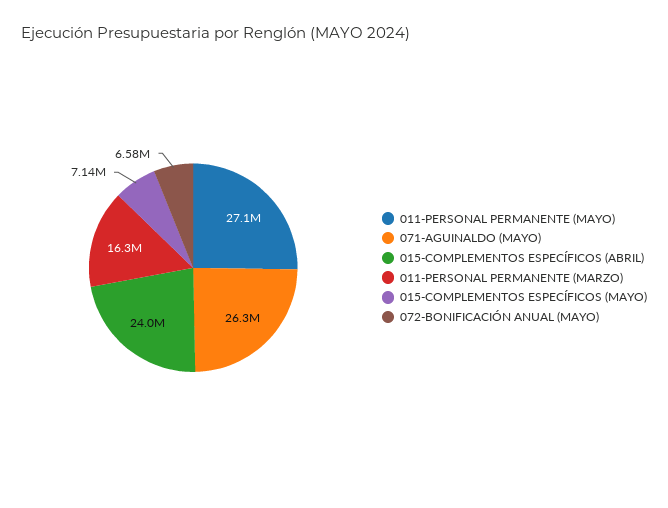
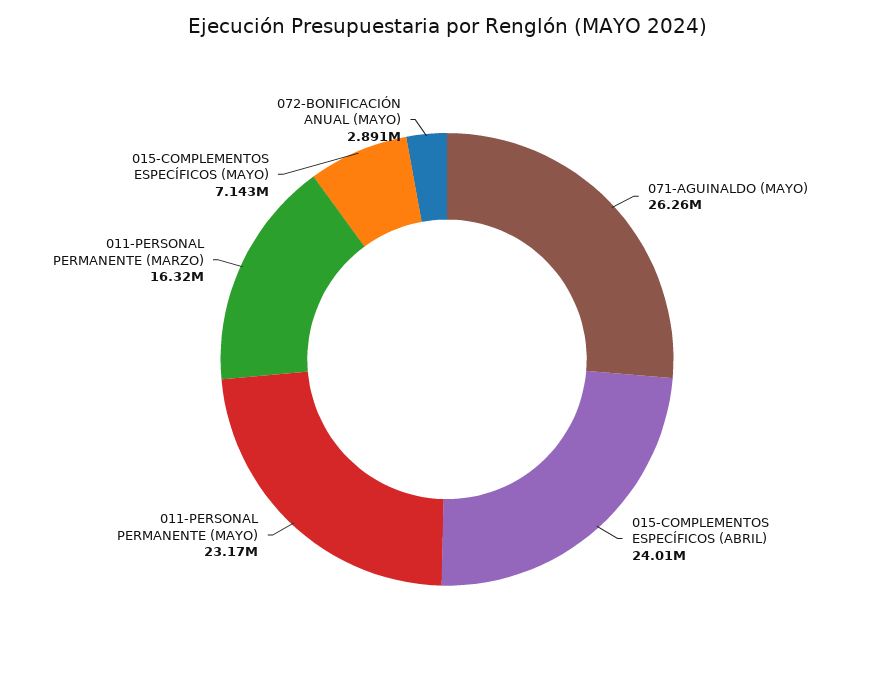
  {
-   "011-PERSONAL PERMANENTE (MAYO)": 27100000,
+   "011-PERSONAL PERMANENTE (MAYO)": 23170000,
    "071-AGUINALDO (MAYO)": 26260000,
    "015-COMPLEMENTOS ESPECÍFICOS (ABRIL)": 24010000,
    "011-PERSONAL PERMANENTE (MARZO)": 16320000,
    "015-COMPLEMENTOS ESPECÍFICOS (MAYO)": 7143000,
-   "072-BONIFICACIÓN ANUAL (MAYO)": 6580000
+   "072-BONIFICACIÓN ANUAL (MAYO)": 2891000
  }

